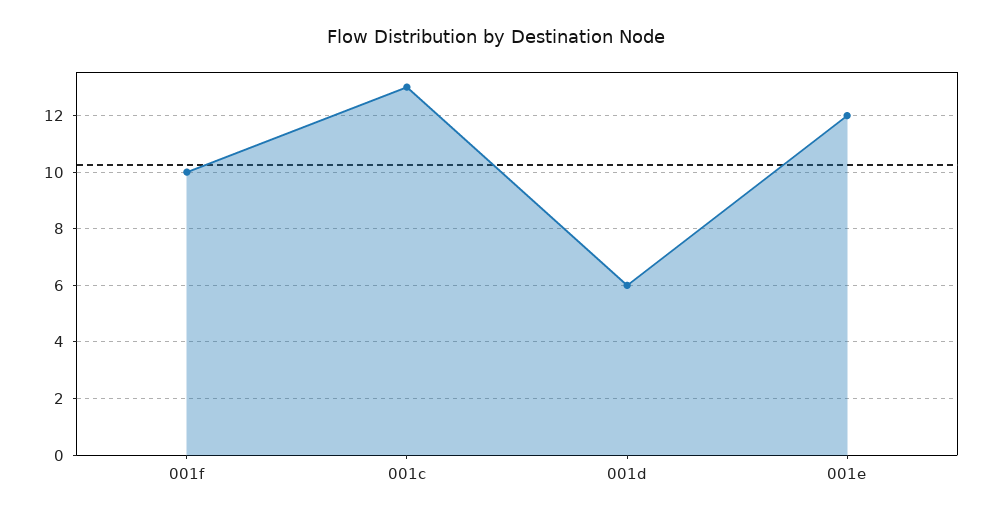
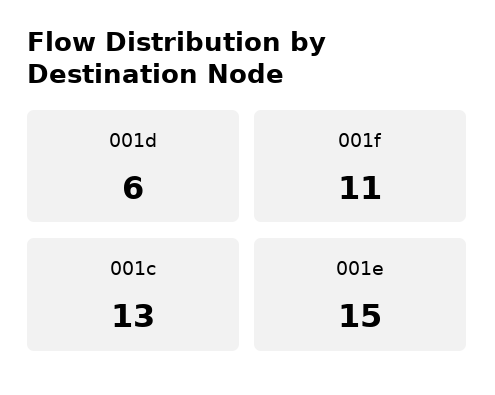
  {
-   "001f": 10,
+   "001f": 11,
    "001c": 13,
    "001d": 6,
-   "001e": 12
+   "001e": 15
  }

